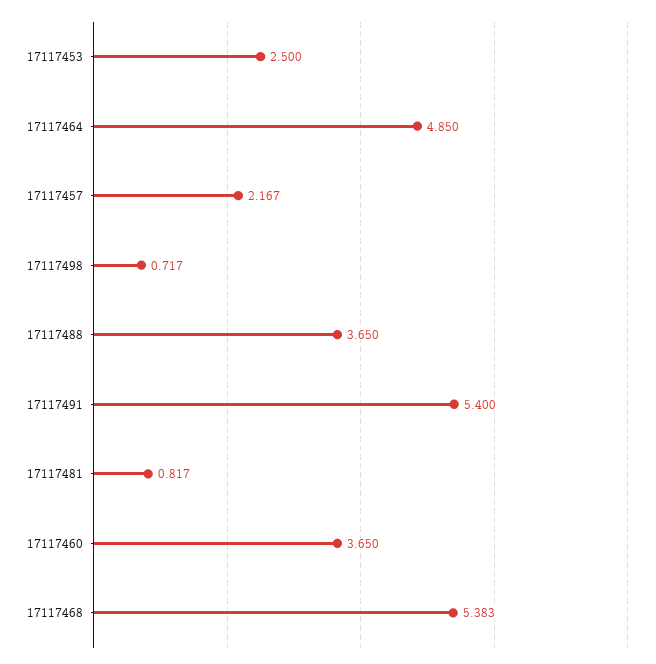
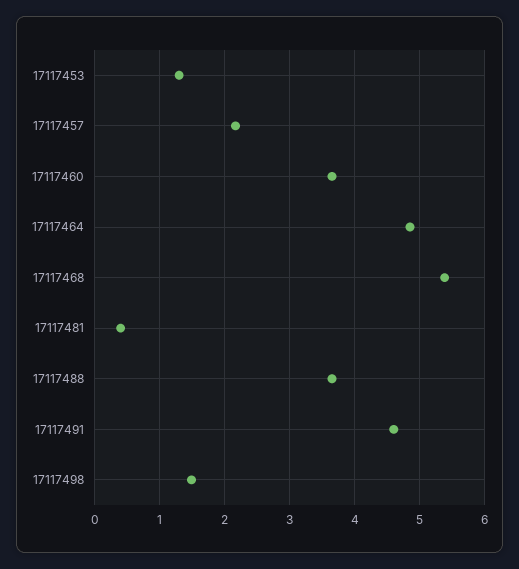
  {
-   "17117453": 2.5,
+   "17117453": 1.3,
    "17117464": 4.85,
    "17117457": 2.167,
-   "17117498": 0.717,
+   "17117498": 1.5,
    "17117488": 3.65,
-   "17117491": 5.4,
+   "17117491": 4.6,
-   "17117481": 0.817,
+   "17117481": 0.4,
    "17117460": 3.65,
    "17117468": 5.383
  }

